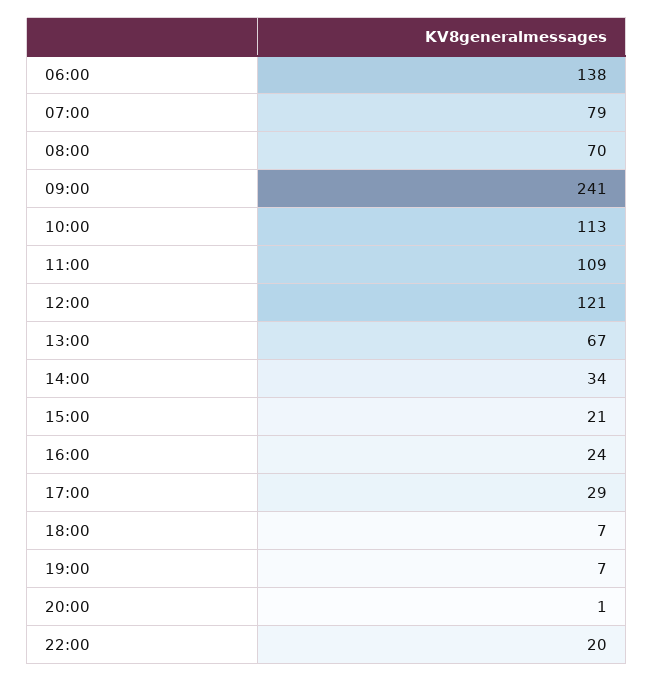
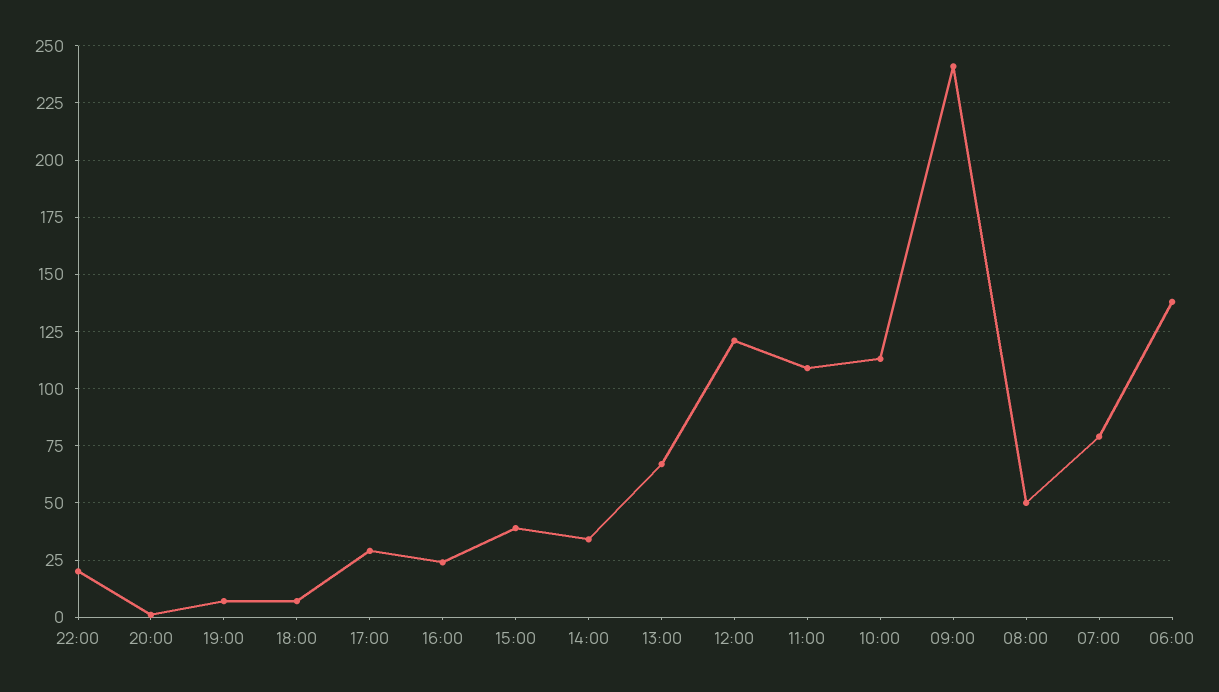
  {
    "06:00": 138,
    "07:00": 79,
-   "08:00": 70,
+   "08:00": 50,
    "09:00": 241,
    "10:00": 113,
    "11:00": 109,
    "12:00": 121,
    "13:00": 67,
    "14:00": 34,
-   "15:00": 21,
+   "15:00": 40,
    "16:00": 24,
    "17:00": 29,
    "18:00": 7,
    "19:00": 7,
    "20:00": 1,
    "22:00": 20
  }

